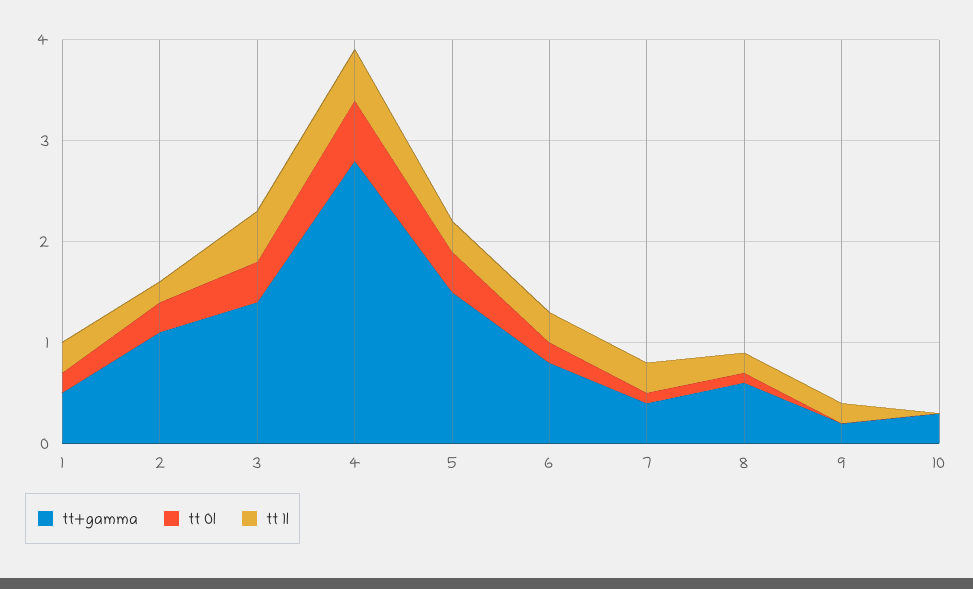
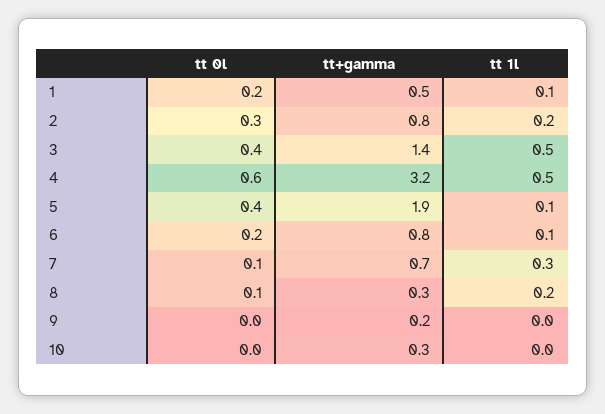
  {
    "tt+gamma": {
      "1": 0.5,
-     "2": 1.1,
+     "2": 0.8,
      "3": 1.4,
-     "4": 2.8,
+     "4": 3.2,
-     "5": 1.5,
+     "5": 1.9,
      "6": 0.8,
-     "7": 0.4,
+     "7": 0.7,
-     "8": 0.6,
+     "8": 0.3,
      "9": 0.2,
      "10": 0.3
    },
    "tt 0l": {
      "1": 0.2,
      "2": 0.3,
      "3": 0.4,
      "4": 0.6,
      "5": 0.4,
      "6": 0.2,
      "7": 0.1,
      "8": 0.1,
      "9": 0,
      "10": 0
    },
    "tt 1l": {
-     "1": 0.3,
+     "1": 0.1,
      "2": 0.2,
      "3": 0.5,
      "4": 0.5,
-     "5": 0.3,
+     "5": 0.1,
-     "6": 0.3,
+     "6": 0.1,
      "7": 0.3,
      "8": 0.2,
-     "9": 0.2,
+     "9": 0,
      "10": 0
    }
  }

